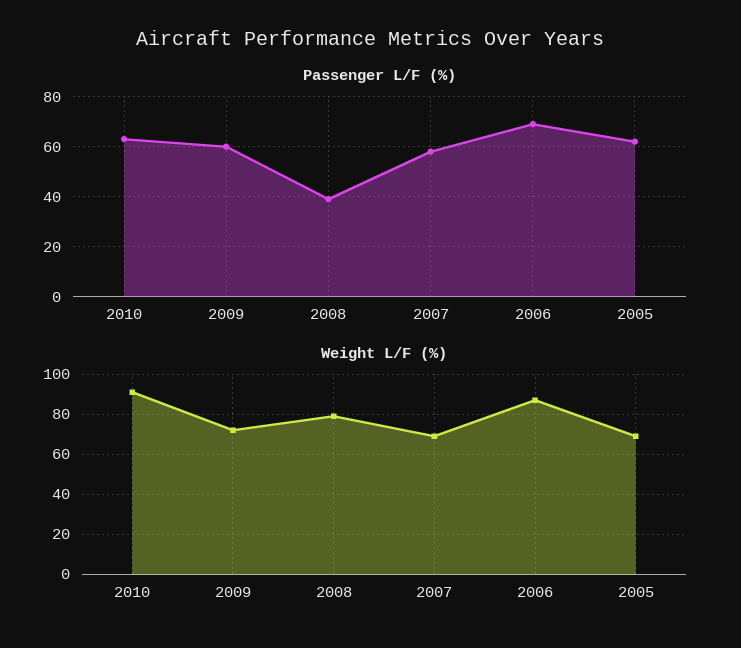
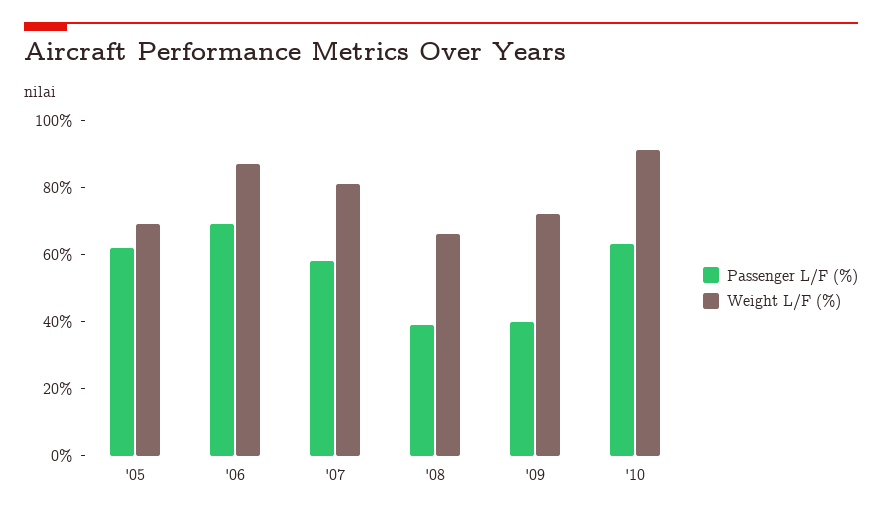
  {
    "Passenger L/F (%)": {
      "2010": 65,
-     "2009": 60,
+     "2009": 40,
      "2008": 40,
      "2007": 60,
      "2006": 70,
      "2005": 60
    },
    "Weight L/F (%)": {
      "2010": 90,
      "2009": 70,
-     "2008": 80,
+     "2008": 65,
-     "2007": 70,
+     "2007": 80,
      "2006": 85,
      "2005": 70
    }
  }

